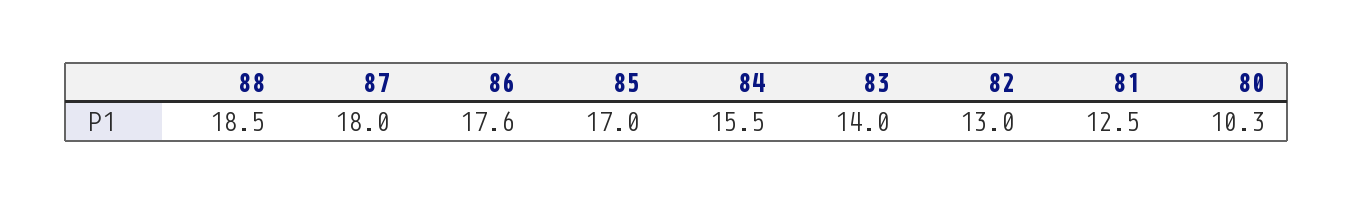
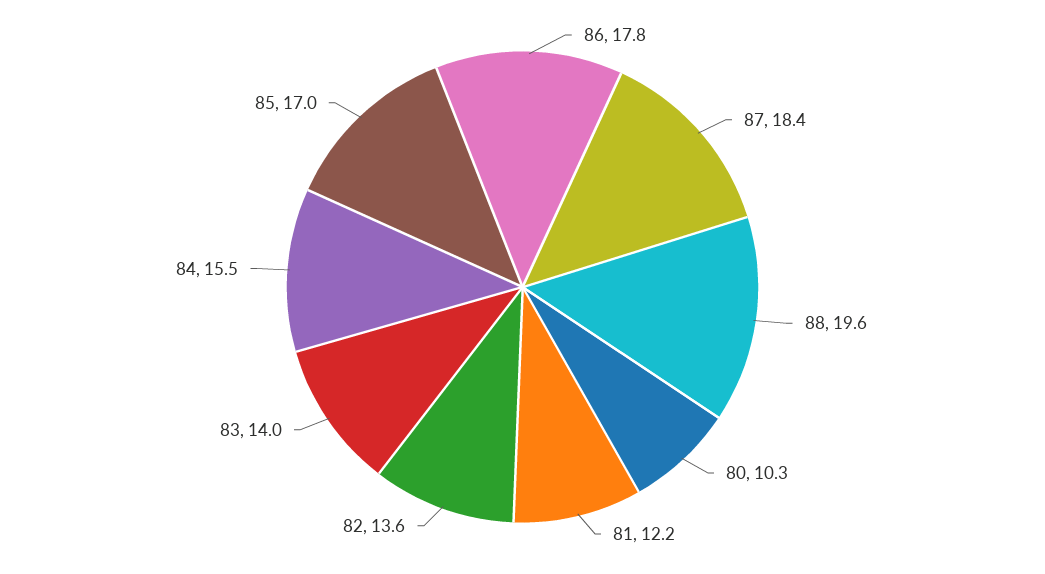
  {
-   "88": 18.5,
+   "88": 19.6,
-   "87": 18,
+   "87": 18.4,
-   "86": 17.6,
+   "86": 17.8,
    "85": 17,
    "84": 15.5,
    "83": 14,
-   "82": 13,
+   "82": 13.6,
-   "81": 12.5,
+   "81": 12.2,
    "80": 10.3
  }

